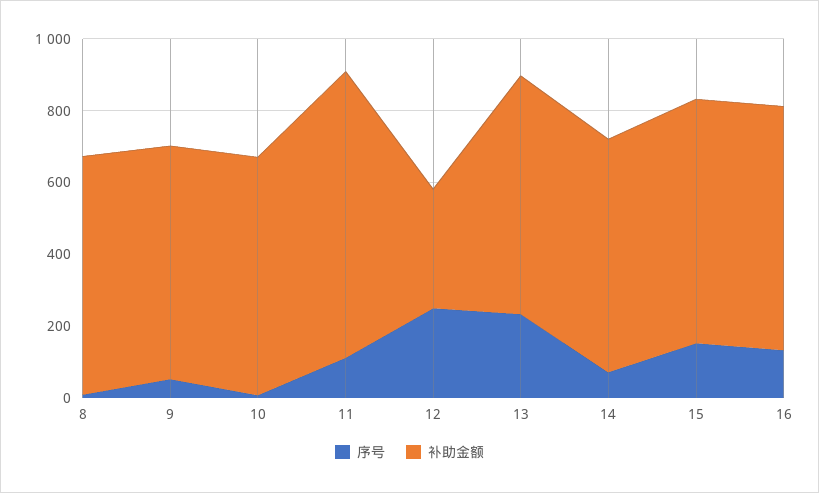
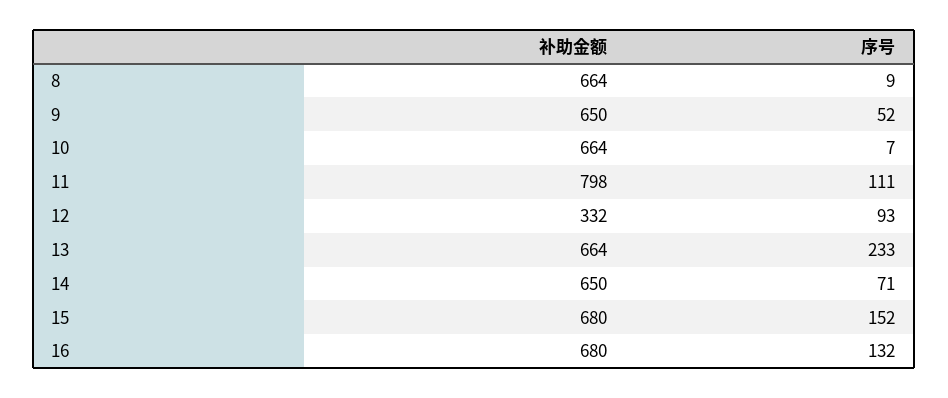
  {
    "序号": {
      "8": 9,
      "9": 52,
      "10": 7,
      "11": 111,
-     "12": 250,
+     "12": 93,
      "13": 233,
      "14": 71,
      "15": 152,
      "16": 132
    },
    "补助金额": {
      "8": 664,
      "9": 650,
      "10": 664,
      "11": 798,
      "12": 332,
      "13": 664,
      "14": 650,
      "15": 680,
      "16": 680
    }
  }

